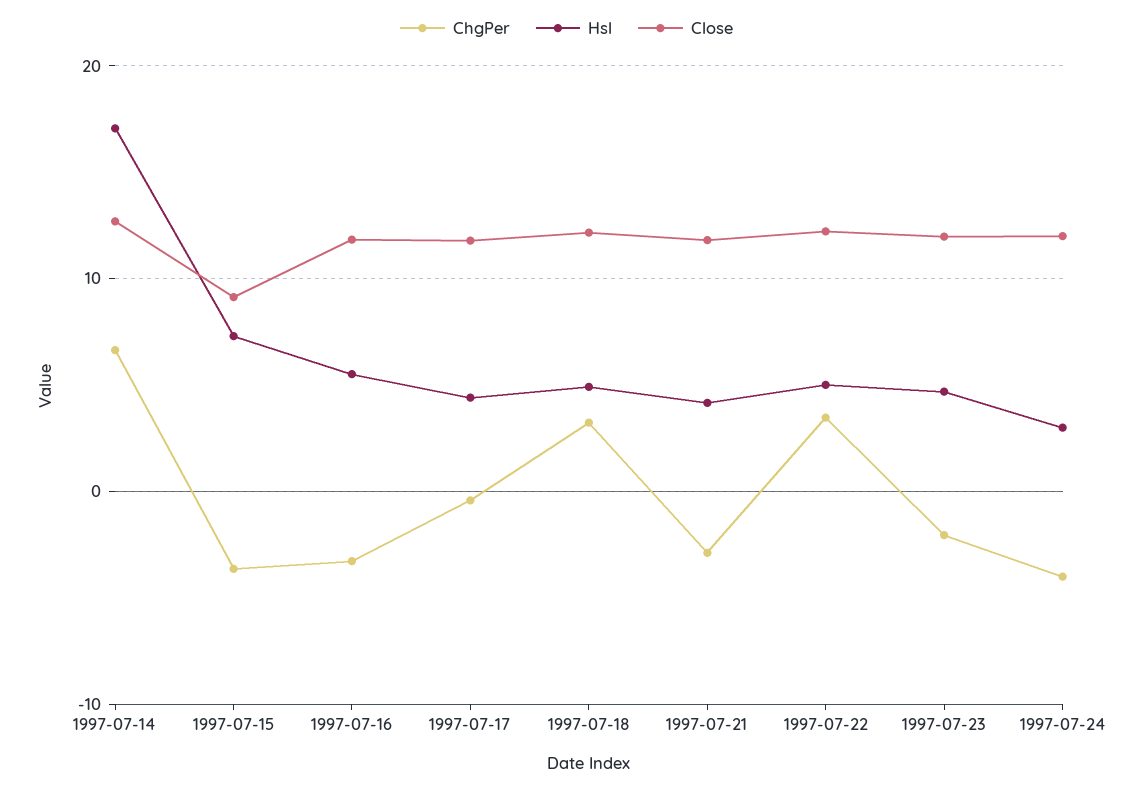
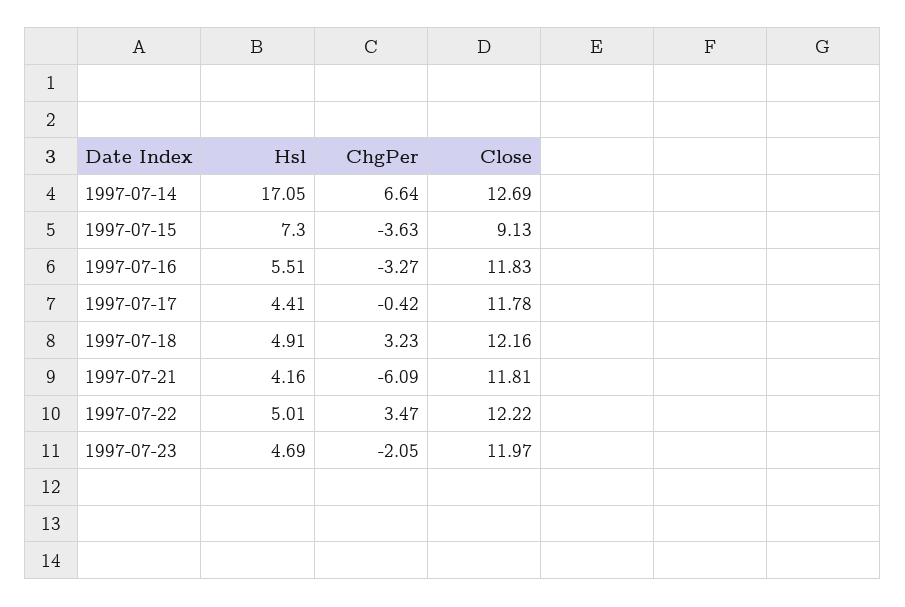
  {
    "ChgPer": {
      "1997-07-14": 6.64,
      "1997-07-15": -3.63,
      "1997-07-16": -3.27,
      "1997-07-17": -0.42,
      "1997-07-18": 3.23,
-     "1997-07-21": -3,
+     "1997-07-21": -6.09,
      "1997-07-22": 3.47,
-     "1997-07-23": -2.05,
+     "1997-07-23": -2.05
-     "1997-07-24": -4
    },
    "Hsl": {
      "1997-07-14": 17.05,
      "1997-07-15": 7.3,
      "1997-07-16": 5.51,
      "1997-07-17": 4.41,
      "1997-07-18": 4.91,
      "1997-07-21": 4.16,
      "1997-07-22": 5.01,
-     "1997-07-23": 4.69,
+     "1997-07-23": 4.69
-     "1997-07-24": 3
    },
    "Close": {
      "1997-07-14": 12.69,
      "1997-07-15": 9.13,
      "1997-07-16": 11.83,
      "1997-07-17": 11.78,
      "1997-07-18": 12.16,
      "1997-07-21": 11.81,
      "1997-07-22": 12.22,
-     "1997-07-23": 11.97,
+     "1997-07-23": 11.97
-     "1997-07-24": 12
    }
  }

